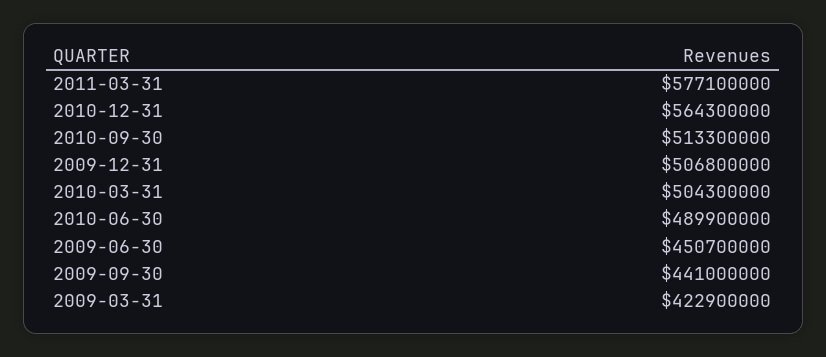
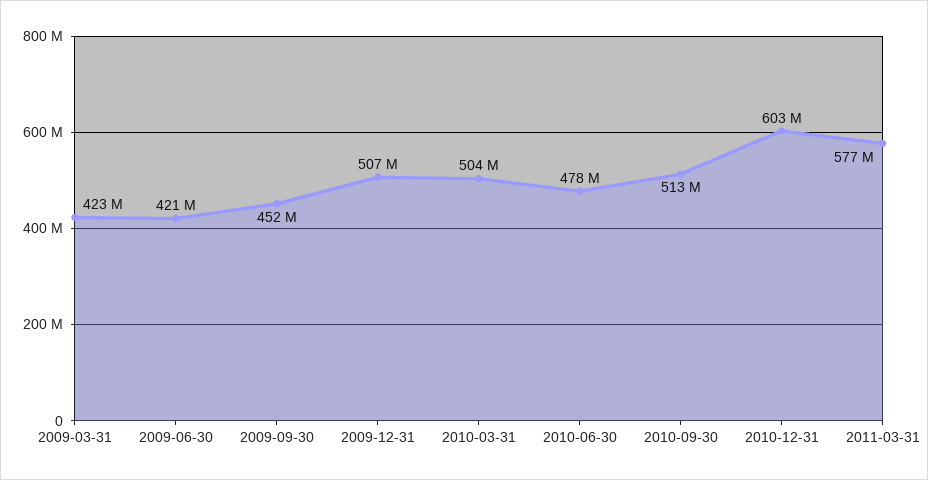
  {
    "2011-03-31": 577100000,
-   "2010-12-31": 564300000,
+   "2010-12-31": 603000000,
    "2010-09-30": 513300000,
    "2009-12-31": 506800000,
    "2010-03-31": 504300000,
-   "2010-06-30": 489900000,
+   "2010-06-30": 478000000,
-   "2009-06-30": 450700000,
+   "2009-06-30": 421000000,
-   "2009-09-30": 441000000,
+   "2009-09-30": 452000000,
    "2009-03-31": 422900000
  }

